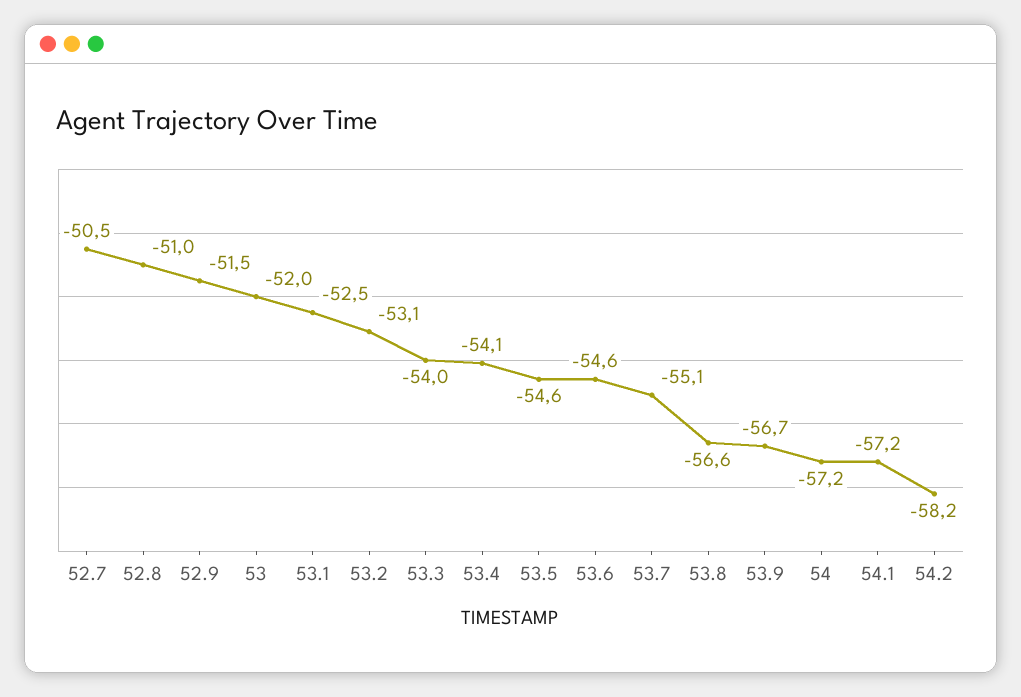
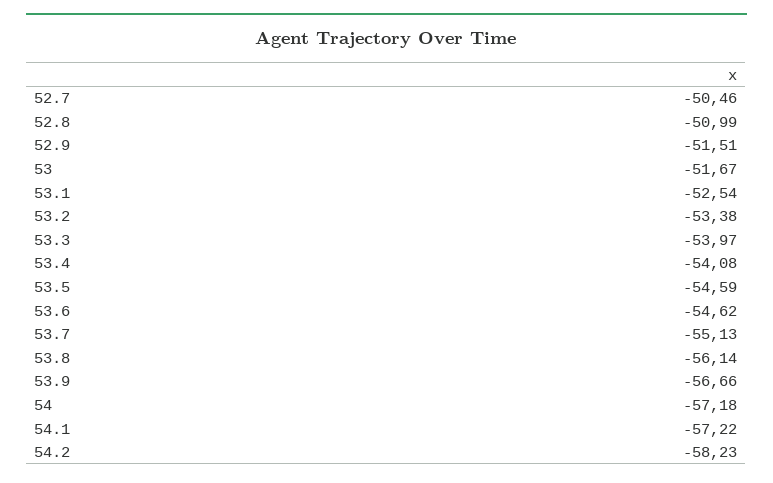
  {
    "52.7": -50.46,
    "52.8": -50.99,
    "52.9": -51.51,
-   "53": -52,
+   "53": -51.67,
    "53.1": -52.54,
-   "53.2": -53.1,
+   "53.2": -53.38,
    "53.3": -53.97,
    "53.4": -54.08,
    "53.5": -54.59,
    "53.6": -54.62,
    "53.7": -55.13,
-   "53.8": -56.6,
+   "53.8": -56.14,
    "53.9": -56.66,
    "54": -57.18,
    "54.1": -57.22,
    "54.2": -58.23
  }

